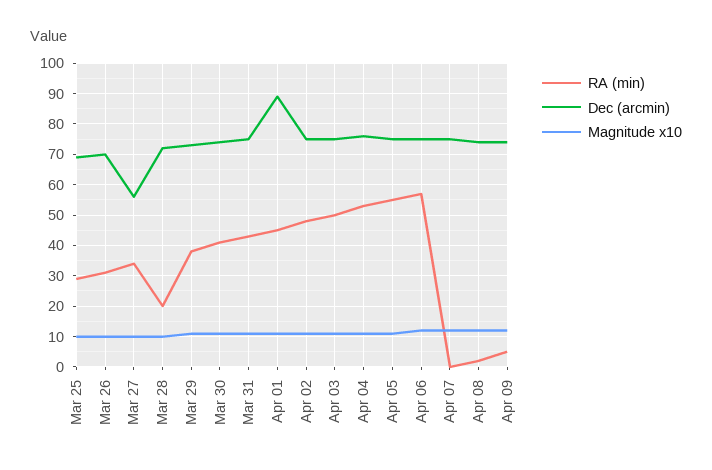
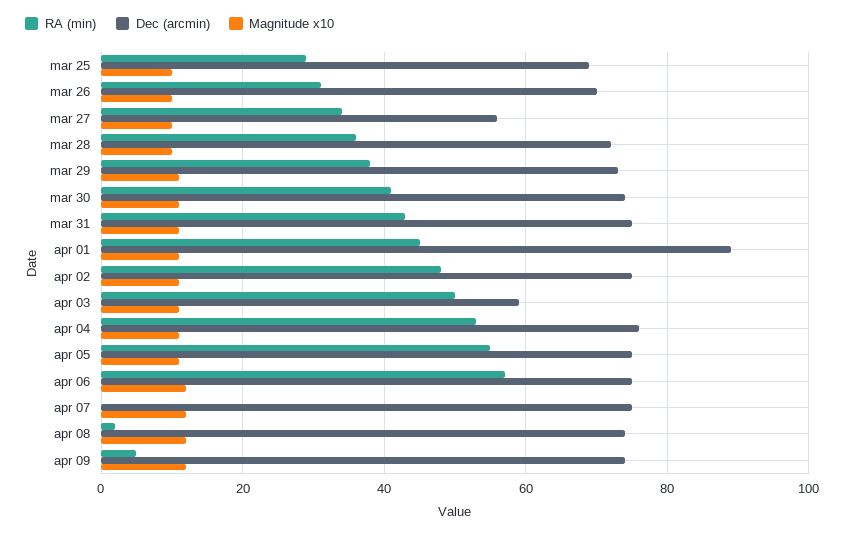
  {
    "RA (min)": {
      "Mar 25": 30,
      "Mar 26": 30,
      "Mar 27": 35,
-     "Mar 28": 20,
+     "Mar 28": 35,
      "Mar 29": 40,
      "Mar 30": 40,
      "Mar 31": 45,
      "Apr 01": 45,
      "Apr 02": 50,
      "Apr 03": 50,
      "Apr 04": 55,
      "Apr 05": 55,
      "Apr 06": 55,
      "Apr 07": 0,
      "Apr 08": 0,
      "Apr 09": 5
    },
    "Dec (arcmin)": {
      "Mar 25": 70,
      "Mar 26": 70,
      "Mar 27": 55,
      "Mar 28": 70,
      "Mar 29": 75,
      "Mar 30": 75,
      "Mar 31": 75,
      "Apr 01": 90,
      "Apr 02": 75,
-     "Apr 03": 75,
+     "Apr 03": 60,
      "Apr 04": 75,
      "Apr 05": 75,
      "Apr 06": 75,
      "Apr 07": 75,
      "Apr 08": 75,
      "Apr 09": 75
    },
    "Magnitude x10": {
      "Mar 25": 10,
      "Mar 26": 10,
      "Mar 27": 10,
      "Mar 28": 10,
      "Mar 29": 10,
      "Mar 30": 10,
      "Mar 31": 10,
      "Apr 01": 10,
      "Apr 02": 10,
      "Apr 03": 10,
      "Apr 04": 10,
      "Apr 05": 10,
      "Apr 06": 10,
      "Apr 07": 10,
      "Apr 08": 10,
      "Apr 09": 10
    }
  }

